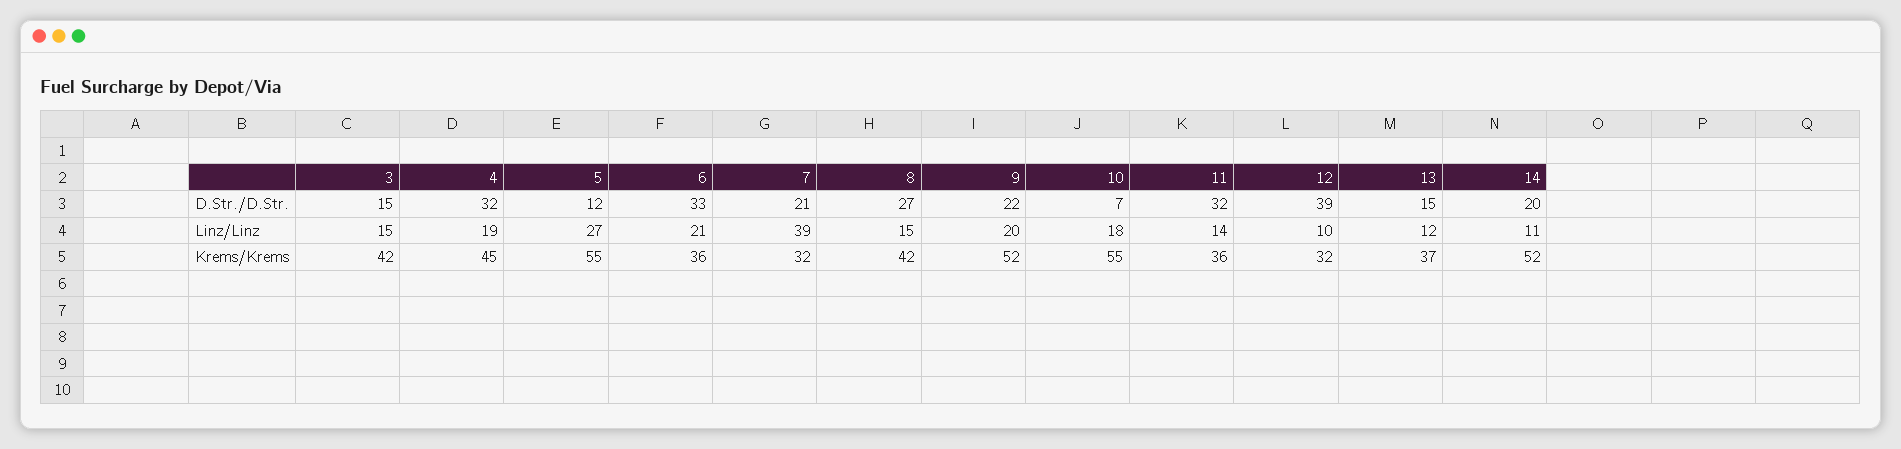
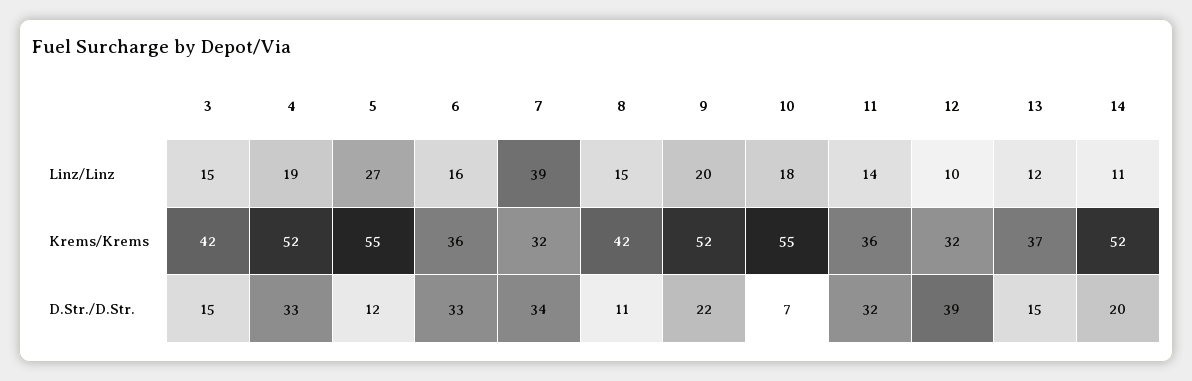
  {
    "3": {
      "D.Str./D.Str.": 15,
      "Linz/Linz": 15,
      "Krems/Krems": 42
    },
    "4": {
-     "D.Str./D.Str.": 32,
+     "D.Str./D.Str.": 33,
      "Linz/Linz": 19,
-     "Krems/Krems": 45
+     "Krems/Krems": 52
    },
    "5": {
      "D.Str./D.Str.": 12,
      "Linz/Linz": 27,
      "Krems/Krems": 55
    },
    "6": {
      "D.Str./D.Str.": 33,
-     "Linz/Linz": 21,
+     "Linz/Linz": 16,
      "Krems/Krems": 36
    },
    "7": {
-     "D.Str./D.Str.": 21,
+     "D.Str./D.Str.": 34,
      "Linz/Linz": 39,
      "Krems/Krems": 32
    },
    "8": {
-     "D.Str./D.Str.": 27,
+     "D.Str./D.Str.": 11,
      "Linz/Linz": 15,
      "Krems/Krems": 42
    },
    "9": {
      "D.Str./D.Str.": 22,
      "Linz/Linz": 20,
      "Krems/Krems": 52
    },
    "10": {
      "D.Str./D.Str.": 7,
      "Linz/Linz": 18,
      "Krems/Krems": 55
    },
    "11": {
      "D.Str./D.Str.": 32,
      "Linz/Linz": 14,
      "Krems/Krems": 36
    },
    "12": {
      "D.Str./D.Str.": 39,
      "Linz/Linz": 10,
      "Krems/Krems": 32
    },
    "13": {
      "D.Str./D.Str.": 15,
      "Linz/Linz": 12,
      "Krems/Krems": 37
    },
    "14": {
      "D.Str./D.Str.": 20,
      "Linz/Linz": 11,
      "Krems/Krems": 52
    }
  }

